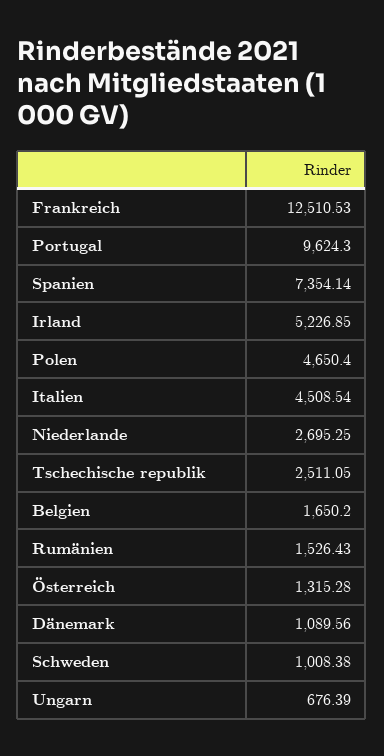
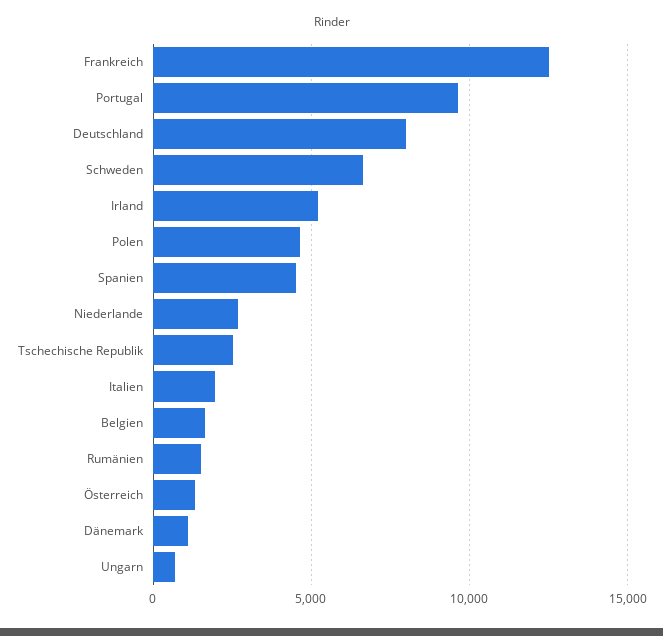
  {
    "Frankreich": 12510.53,
    "Portugal": 9624.3,
-   "Spanien": 7354.14,
+   "Spanien": 4500,
    "Irland": 5226.85,
    "Polen": 4650.4,
-   "Italien": 4508.54,
+   "Italien": 2000,
    "Niederlande": 2695.25,
    "Tschechische republik": 2511.05,
    "Belgien": 1650.2,
    "Rumänien": 1526.43,
    "Österreich": 1315.28,
    "Dänemark": 1089.56,
-   "Schweden": 1008.38,
+   "Schweden": 6500,
-   "Ungarn": 676.39
+   "Ungarn": 676.39,
+   "Deutschland": 8000
  }

